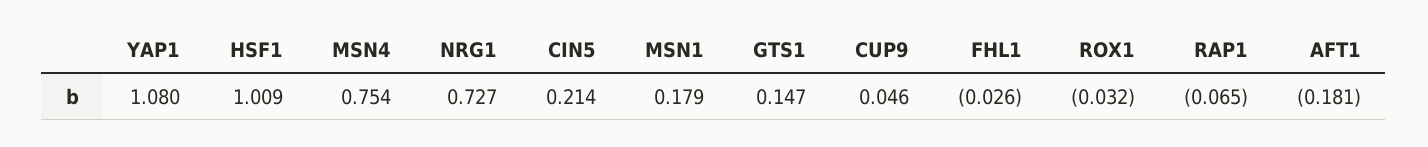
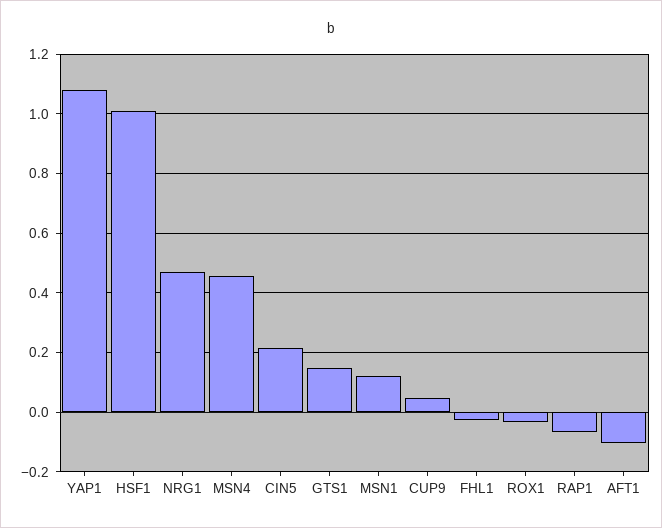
  {
    "YAP1": 1.08,
    "HSF1": 1.009,
-   "MSN4": 0.754,
+   "MSN4": 0.45,
-   "NRG1": 0.727,
+   "NRG1": 0.475,
    "CIN5": 0.214,
-   "MSN1": 0.179,
+   "MSN1": 0.125,
    "GTS1": 0.147,
    "CUP9": 0.046,
    "FHL1": -0.026,
    "ROX1": -0.032,
    "RAP1": -0.065,
-   "AFT1": -0.181
+   "AFT1": -0.1
  }

